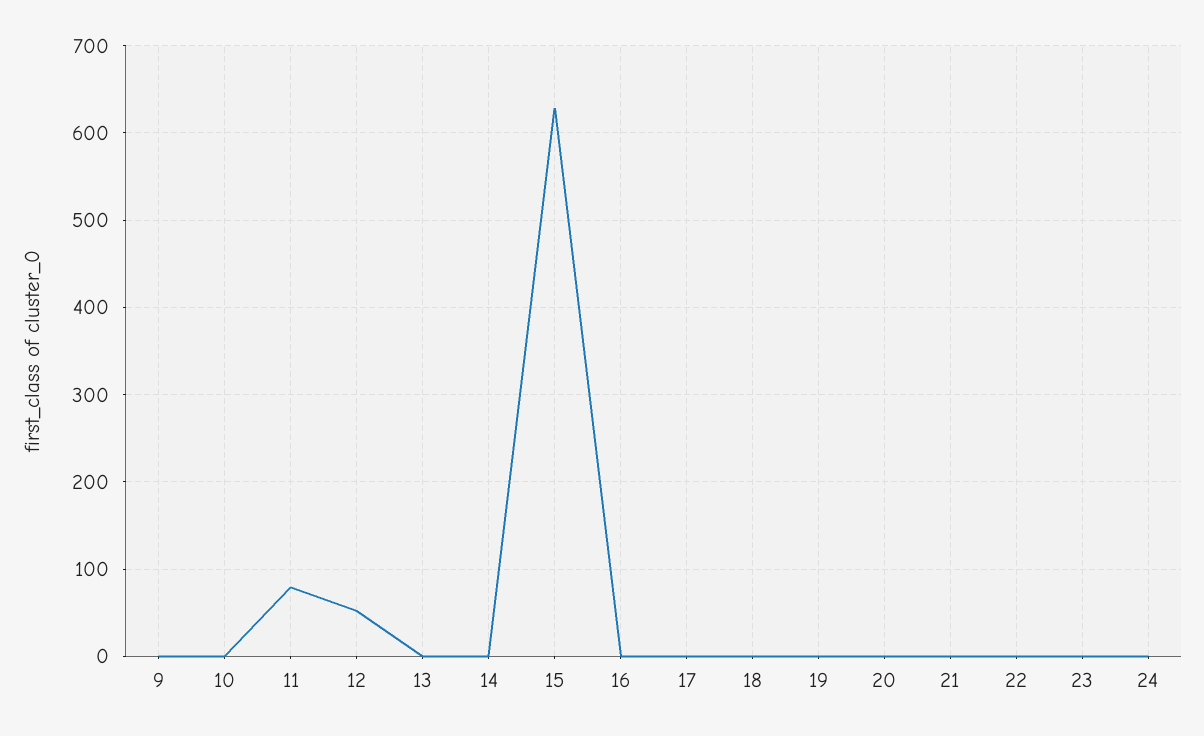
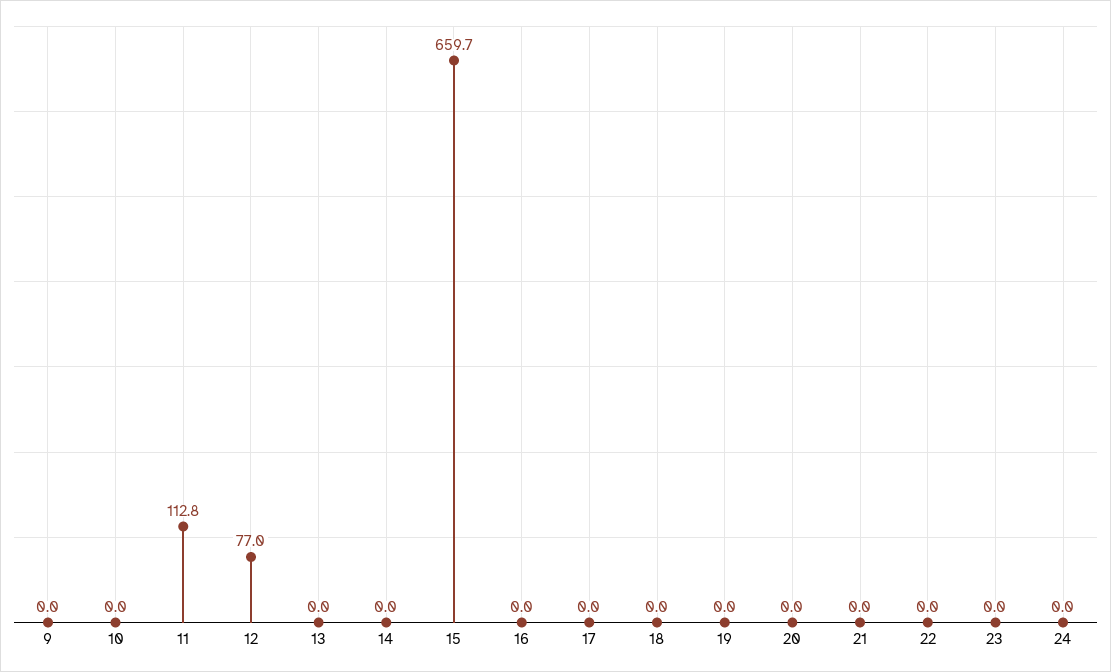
  {
    "9": 0,
    "10": 0,
-   "11": 80,
+   "11": 112.8,
-   "12": 50,
+   "12": 77,
    "13": 0,
    "14": 0,
-   "15": 630,
+   "15": 659.7,
    "16": 0,
    "17": 0,
    "18": 0,
    "19": 0,
    "20": 0,
    "21": 0,
    "22": 0,
    "23": 0,
    "24": 0
  }

